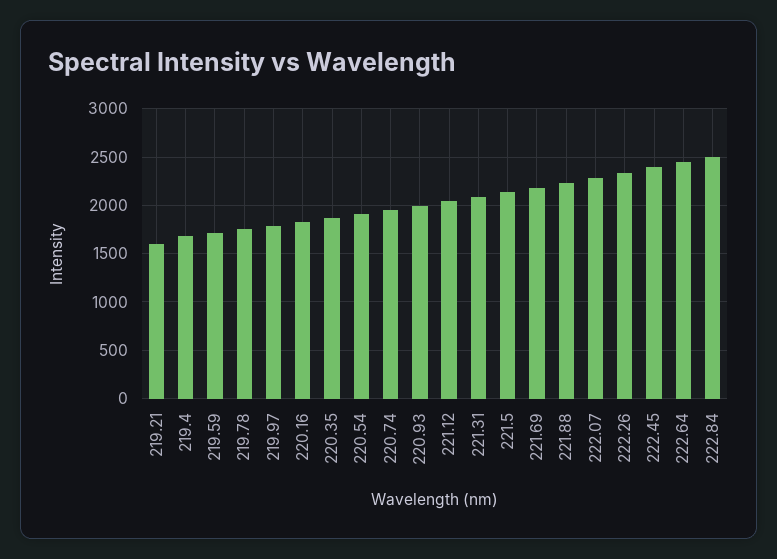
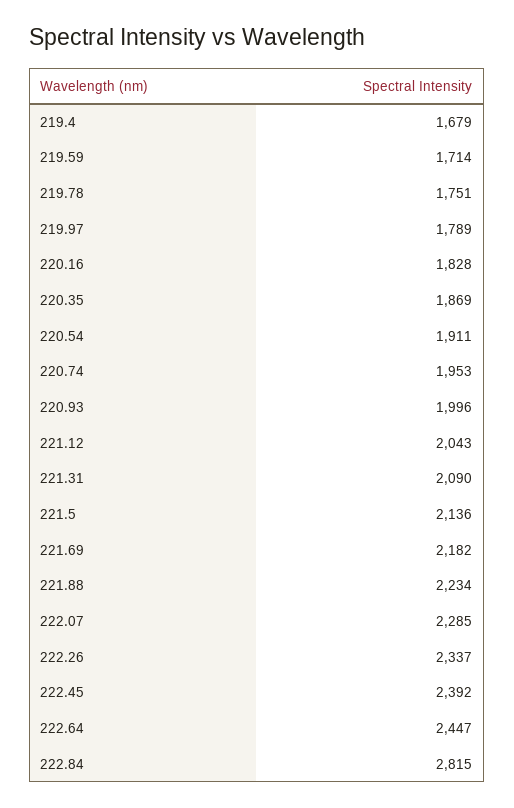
  {
-   "219.21": 1600,
    "219.4": 1679,
    "219.59": 1714,
    "219.78": 1751,
    "219.97": 1789,
    "220.16": 1828,
    "220.35": 1869,
    "220.54": 1911,
    "220.74": 1953,
    "220.93": 1996,
    "221.12": 2043,
    "221.31": 2090,
    "221.5": 2136,
    "221.69": 2182,
    "221.88": 2234,
    "222.07": 2285,
    "222.26": 2337,
    "222.45": 2392,
    "222.64": 2447,
-   "222.84": 2500
+   "222.84": 2815
  }

